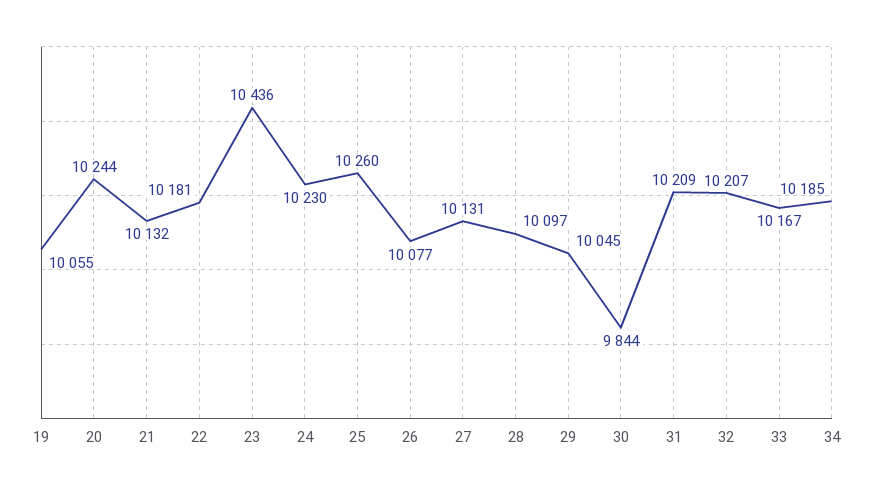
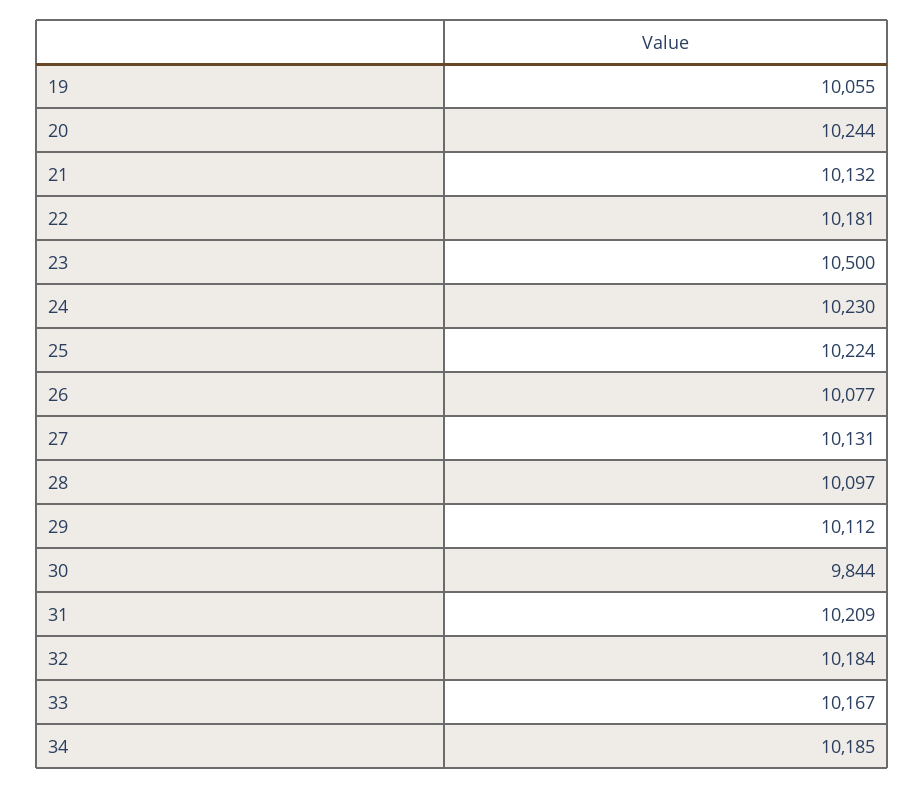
  {
    "19": 10055,
    "20": 10244,
    "21": 10132,
    "22": 10181,
-   "23": 10436,
+   "23": 10500,
    "24": 10230,
-   "25": 10260,
+   "25": 10224,
    "26": 10077,
    "27": 10131,
    "28": 10097,
-   "29": 10045,
+   "29": 10112,
    "30": 9844,
    "31": 10209,
-   "32": 10207,
+   "32": 10184,
    "33": 10167,
    "34": 10185
  }

